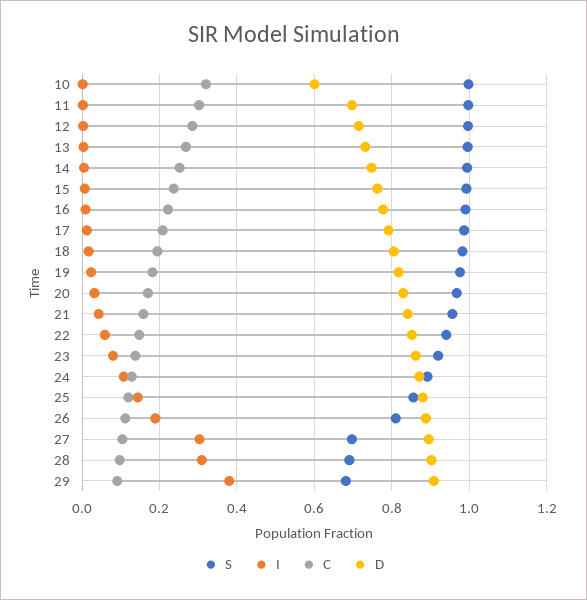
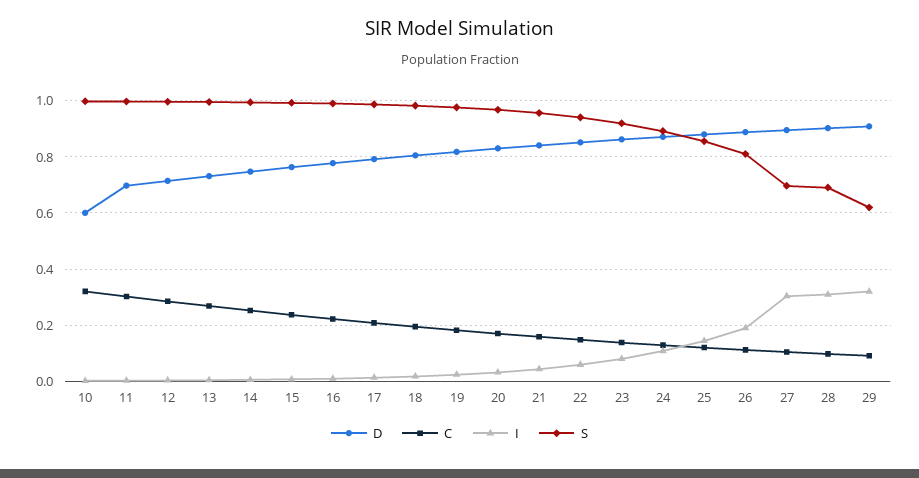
  {
    "S": {
      "10": 1,
      "11": 1,
      "12": 1,
      "13": 1,
      "14": 1,
      "15": 1,
      "16": 1,
      "17": 0.98,
      "18": 0.98,
      "19": 0.98,
      "20": 0.96,
      "21": 0.96,
      "22": 0.94,
      "23": 0.92,
      "24": 0.9,
      "25": 0.86,
      "26": 0.82,
      "27": 0.7,
      "28": 0.7,
-     "29": 0.68
+     "29": 0.625
    },
    "I": {
      "10": 0,
      "11": 0,
      "12": 0,
      "13": 0,
      "14": 0,
      "15": 0,
      "16": 0,
      "17": 0.02,
      "18": 0.02,
      "19": 0.02,
      "20": 0.04,
      "21": 0.04,
      "22": 0.06,
      "23": 0.08,
      "24": 0.1,
      "25": 0.14,
      "26": 0.18,
      "27": 0.3,
      "28": 0.3,
-     "29": 0.38
+     "29": 0.325
    },
    "C": {
      "10": 0.32,
      "11": 0.3,
      "12": 0.28,
      "13": 0.26,
      "14": 0.26,
      "15": 0.24,
      "16": 0.22,
      "17": 0.2,
      "18": 0.2,
      "19": 0.18,
      "20": 0.18,
      "21": 0.16,
      "22": 0.14,
      "23": 0.14,
      "24": 0.12,
      "25": 0.12,
      "26": 0.12,
      "27": 0.1,
      "28": 0.1,
      "29": 0.1
    },
    "D": {
      "10": 0.6,
      "11": 0.7,
      "12": 0.72,
      "13": 0.74,
      "14": 0.74,
      "15": 0.76,
      "16": 0.78,
      "17": 0.8,
      "18": 0.8,
      "19": 0.82,
      "20": 0.84,
      "21": 0.84,
      "22": 0.86,
      "23": 0.86,
      "24": 0.88,
      "25": 0.88,
      "26": 0.88,
      "27": 0.9,
      "28": 0.9,
      "29": 0.9
    }
  }

